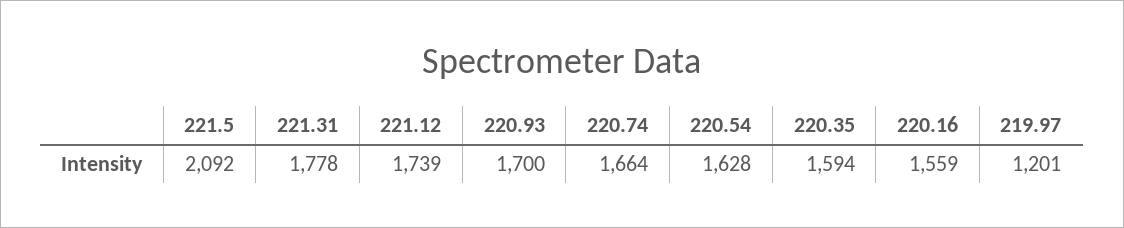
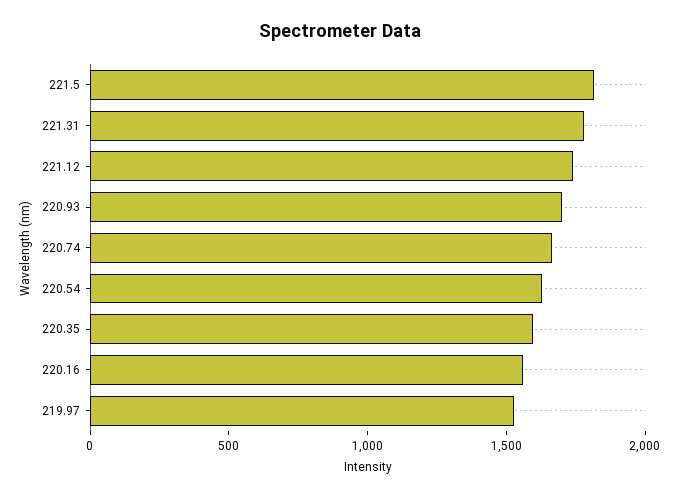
  {
-   "221.5": 2092,
+   "221.5": 1800,
    "221.31": 1778,
    "221.12": 1739,
    "220.93": 1700,
    "220.74": 1664,
    "220.54": 1628,
    "220.35": 1594,
    "220.16": 1559,
-   "219.97": 1201
+   "219.97": 1500
  }

